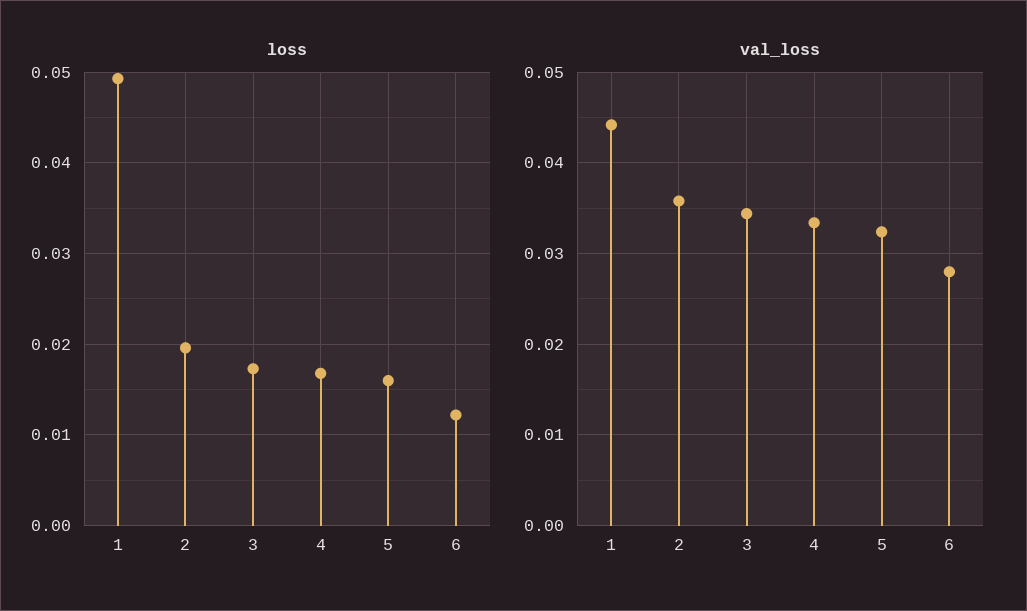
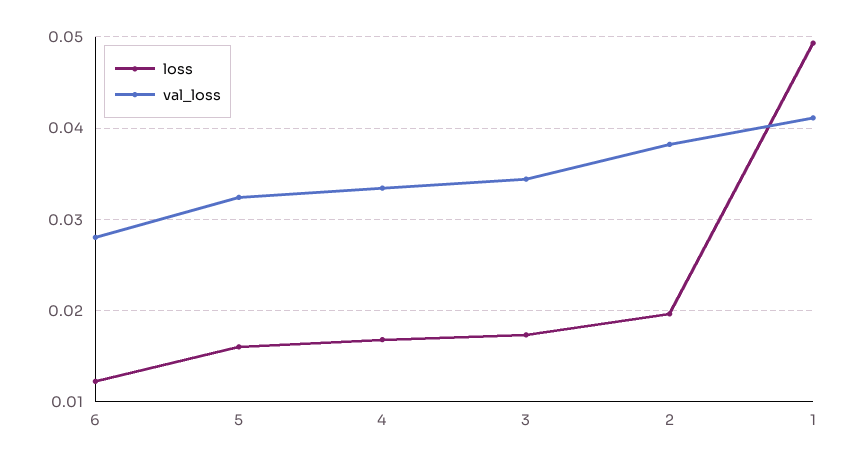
  {
    "loss": {
      "1": 0.049,
      "2": 0.02,
      "3": 0.017,
      "4": 0.017,
      "5": 0.016,
      "6": 0.012
    },
    "val_loss": {
-     "1": 0.044,
+     "1": 0.041,
-     "2": 0.036,
+     "2": 0.038,
      "3": 0.034,
      "4": 0.033,
      "5": 0.032,
      "6": 0.028
    }
  }

